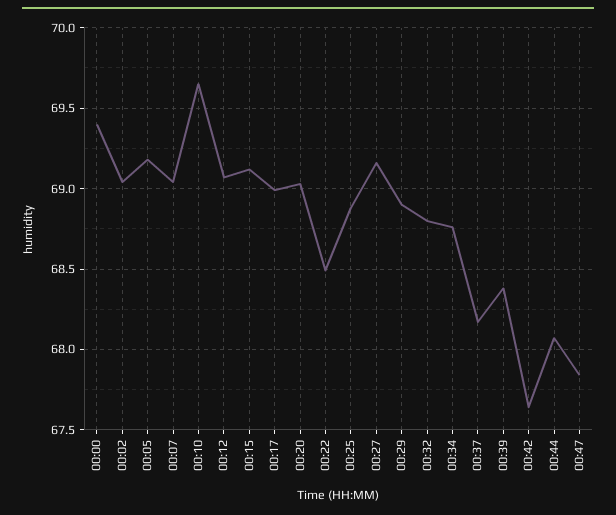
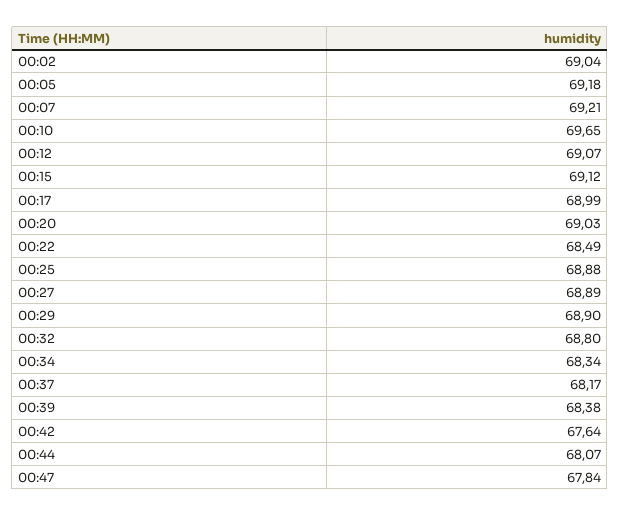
  {
-   "00:00": 69.4,
    "00:02": 69.04,
    "00:05": 69.18,
-   "00:07": 69.05,
+   "00:07": 69.21,
    "00:10": 69.65,
    "00:12": 69.07,
    "00:15": 69.12,
    "00:17": 68.99,
    "00:20": 69.03,
    "00:22": 68.49,
    "00:25": 68.88,
-   "00:27": 69.15,
+   "00:27": 68.89,
    "00:29": 68.9,
    "00:32": 68.8,
-   "00:34": 68.75,
+   "00:34": 68.34,
    "00:37": 68.17,
    "00:39": 68.38,
    "00:42": 67.64,
    "00:44": 68.07,
    "00:47": 67.84
  }

